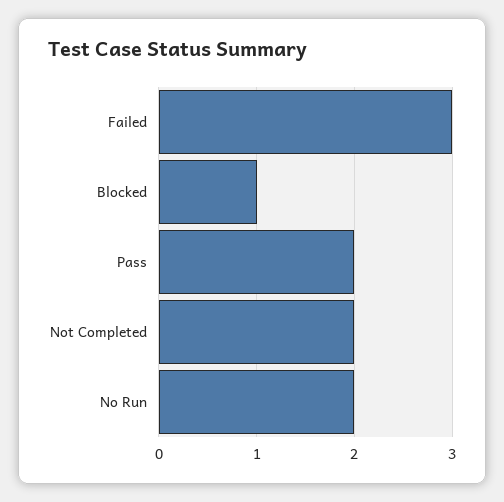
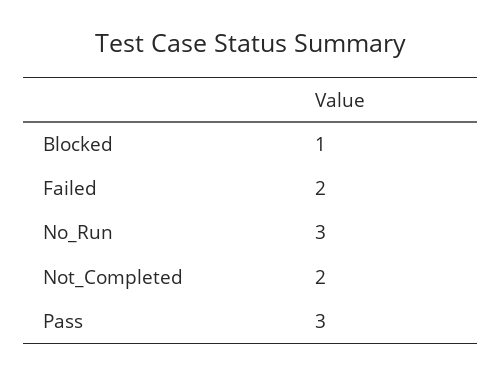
  {
-   "Failed": 3,
+   "Failed": 2,
    "Blocked": 1,
-   "Pass": 2,
+   "Pass": 3,
    "Not Completed": 2,
-   "No Run": 2
+   "No Run": 3
  }

